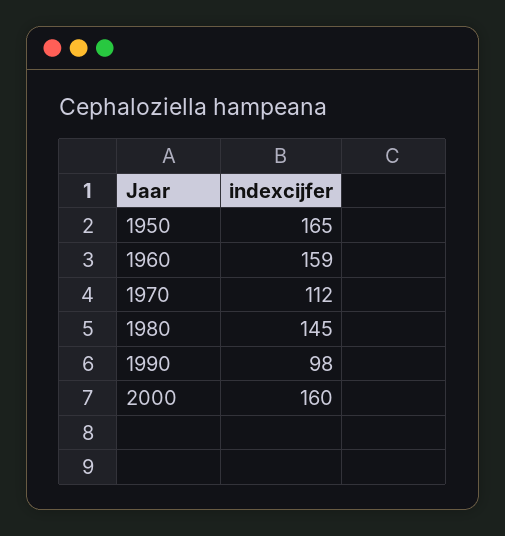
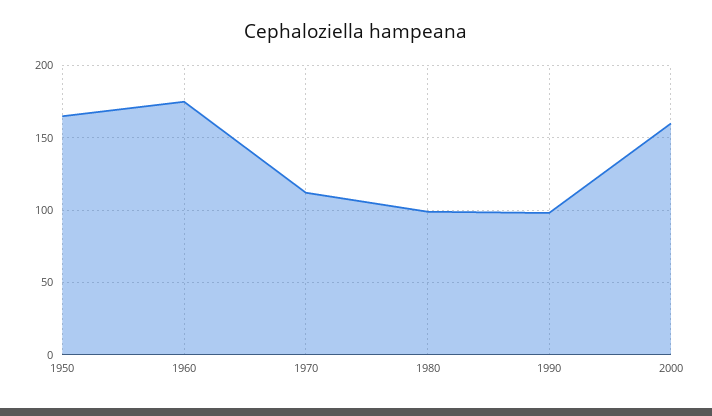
  {
    "1950": 165,
-   "1960": 159,
+   "1960": 175,
    "1970": 112,
-   "1980": 145,
+   "1980": 100,
    "1990": 98,
    "2000": 160
  }

